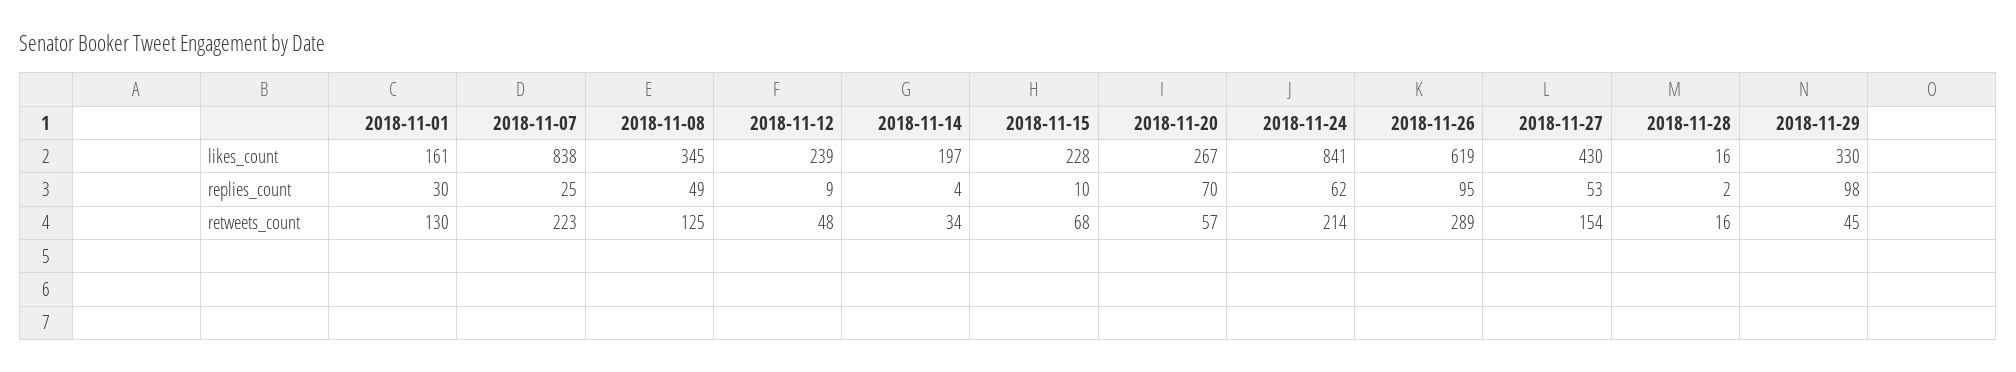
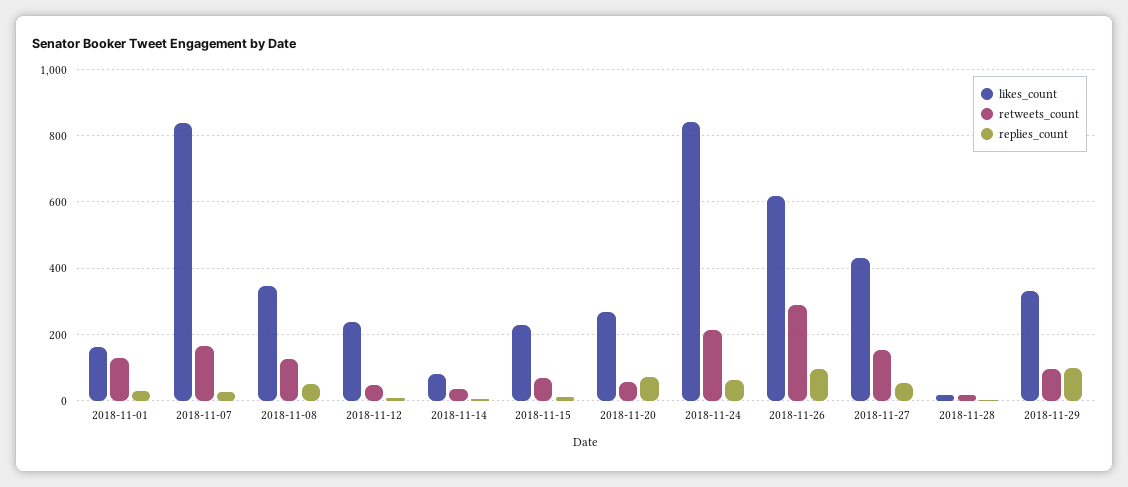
  {
    "likes_count": {
      "2018-11-01": 161,
      "2018-11-07": 838,
      "2018-11-08": 345,
      "2018-11-12": 239,
-     "2018-11-14": 197,
+     "2018-11-14": 80,
      "2018-11-15": 228,
      "2018-11-20": 267,
      "2018-11-24": 841,
      "2018-11-26": 619,
      "2018-11-27": 430,
      "2018-11-28": 16,
      "2018-11-29": 330
    },
    "replies_count": {
      "2018-11-01": 30,
      "2018-11-07": 25,
      "2018-11-08": 49,
      "2018-11-12": 9,
      "2018-11-14": 4,
      "2018-11-15": 10,
      "2018-11-20": 70,
      "2018-11-24": 62,
      "2018-11-26": 95,
      "2018-11-27": 53,
      "2018-11-28": 2,
      "2018-11-29": 98
    },
    "retweets_count": {
      "2018-11-01": 130,
-     "2018-11-07": 223,
+     "2018-11-07": 160,
      "2018-11-08": 125,
      "2018-11-12": 48,
      "2018-11-14": 34,
      "2018-11-15": 68,
      "2018-11-20": 57,
      "2018-11-24": 214,
      "2018-11-26": 289,
      "2018-11-27": 154,
      "2018-11-28": 16,
-     "2018-11-29": 45
+     "2018-11-29": 100
    }
  }

